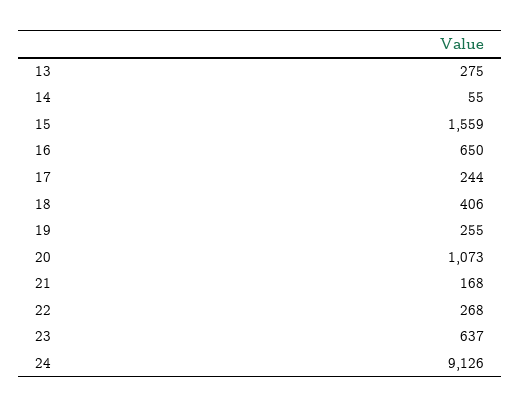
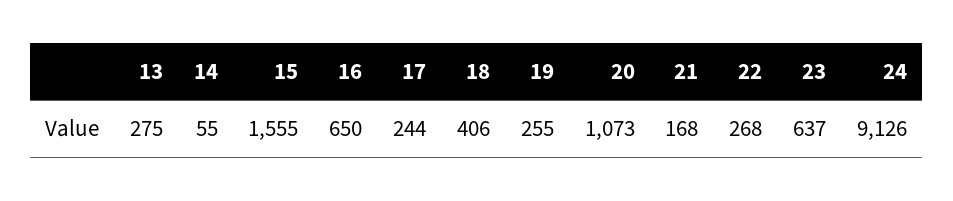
  {
    "13": 275,
    "14": 55,
-   "15": 1559,
+   "15": 1555,
    "16": 650,
    "17": 244,
    "18": 406,
    "19": 255,
    "20": 1073,
    "21": 168,
    "22": 268,
    "23": 637,
    "24": 9126
  }

